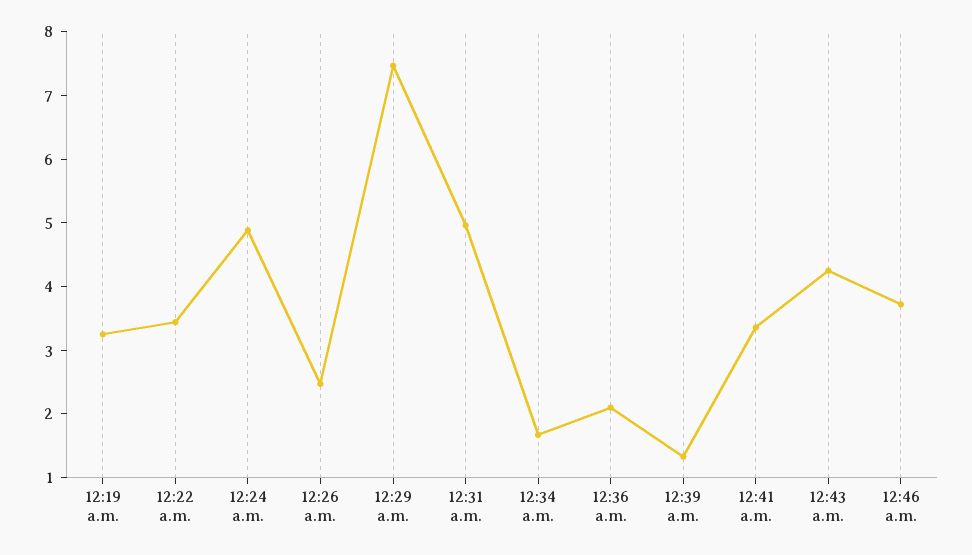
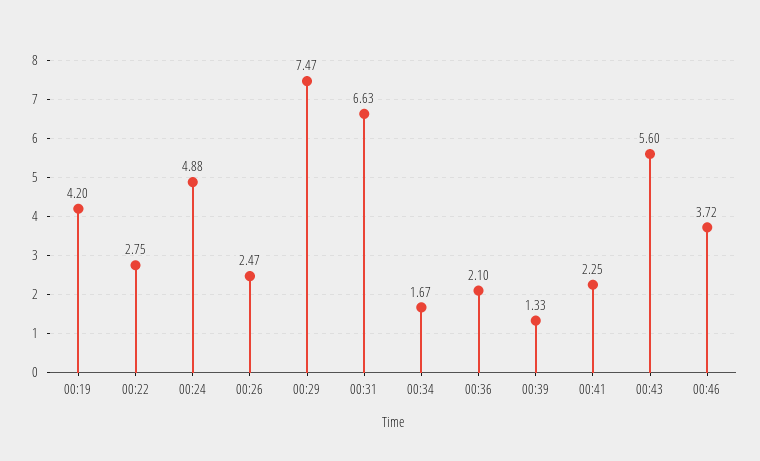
  {
-   "12:19 a.m.": 3.2,
+   "12:19 a.m.": 4.2,
-   "12:22 a.m.": 3.4,
+   "12:22 a.m.": 2.75,
    "12:24 a.m.": 4.88,
    "12:26 a.m.": 2.47,
    "12:29 a.m.": 7.47,
-   "12:31 a.m.": 5,
+   "12:31 a.m.": 6.63,
    "12:34 a.m.": 1.67,
    "12:36 a.m.": 2.1,
    "12:39 a.m.": 1.33,
-   "12:41 a.m.": 3.4,
+   "12:41 a.m.": 2.25,
-   "12:43 a.m.": 4.2,
+   "12:43 a.m.": 5.6,
    "12:46 a.m.": 3.72
  }

